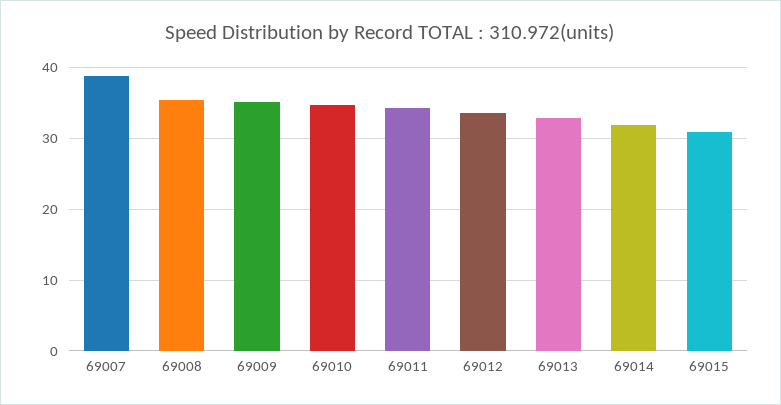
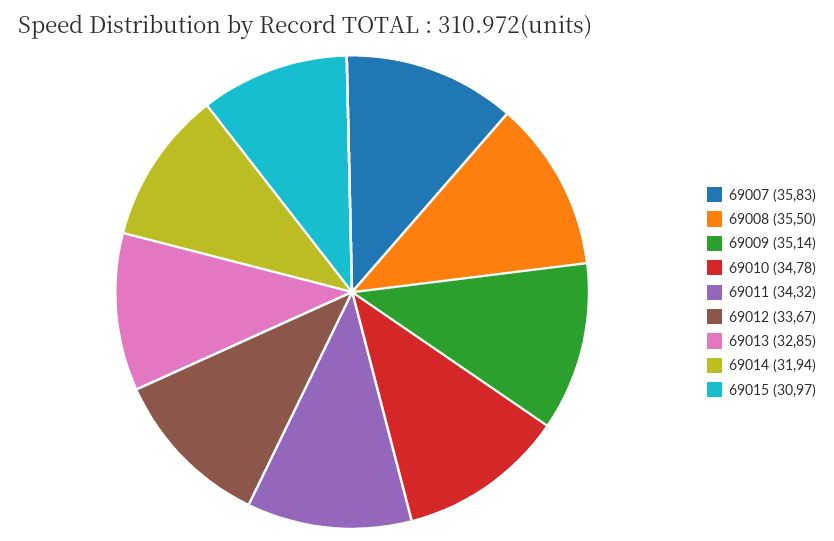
  {
-   "69007": 39,
+   "69007": 35.83,
    "69008": 35.5,
    "69009": 35.14,
    "69010": 34.78,
    "69011": 34.32,
    "69012": 33.67,
    "69013": 32.85,
    "69014": 31.94,
    "69015": 30.97
  }

